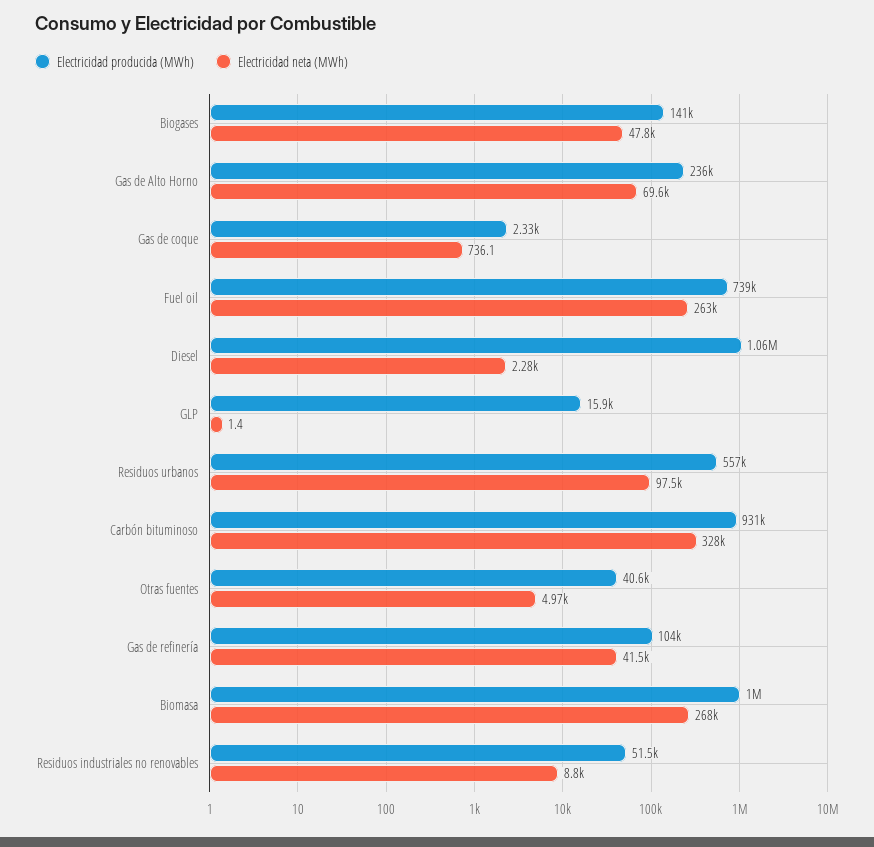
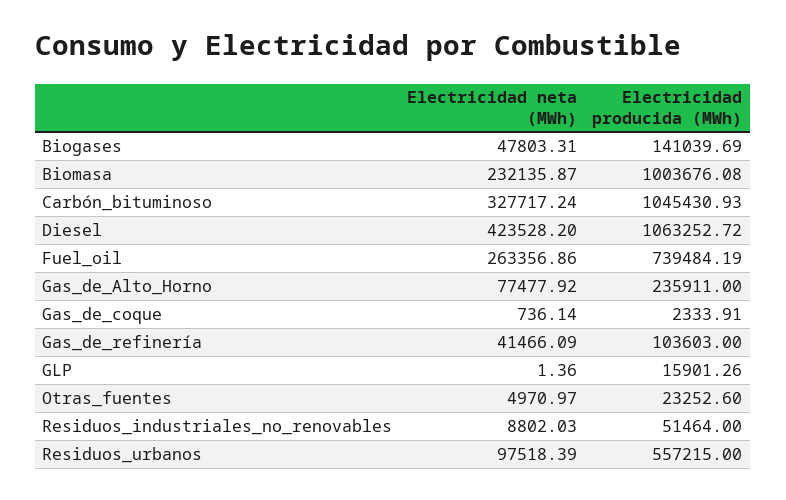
  {
    "Electricidad producida (MWh)": {
      "Biogases": 141039.69,
      "Gas de Alto Horno": 235911,
      "Gas de coque": 2333.91,
      "Fuel oil": 739484.19,
      "Diesel": 1063252.72,
      "GLP": 15901.26,
      "Residuos urbanos": 557215,
-     "Carbón bituminoso": 931000,
+     "Carbón bituminoso": 1045430.93,
-     "Otras fuentes": 40600,
+     "Otras fuentes": 23252.6,
      "Gas de refinería": 103603,
      "Biomasa": 1003676.08,
      "Residuos industriales no renovables": 51464
    },
    "Electricidad neta (MWh)": {
      "Biogases": 47803.31,
-     "Gas de Alto Horno": 69600,
+     "Gas de Alto Horno": 77477.92,
      "Gas de coque": 736.14,
      "Fuel oil": 263356.86,
-     "Diesel": 2280,
+     "Diesel": 423528.2,
      "GLP": 1.36,
      "Residuos urbanos": 97518.39,
      "Carbón bituminoso": 327717.24,
      "Otras fuentes": 4970.97,
      "Gas de refinería": 41466.09,
-     "Biomasa": 268000,
+     "Biomasa": 232135.87,
      "Residuos industriales no renovables": 8802.03
    }
  }

